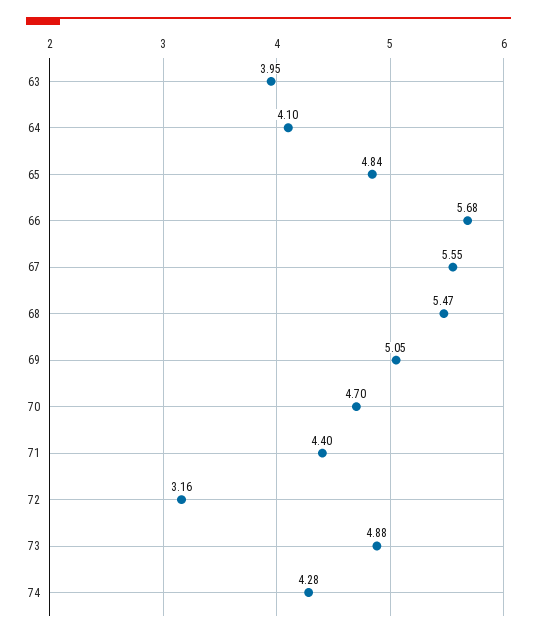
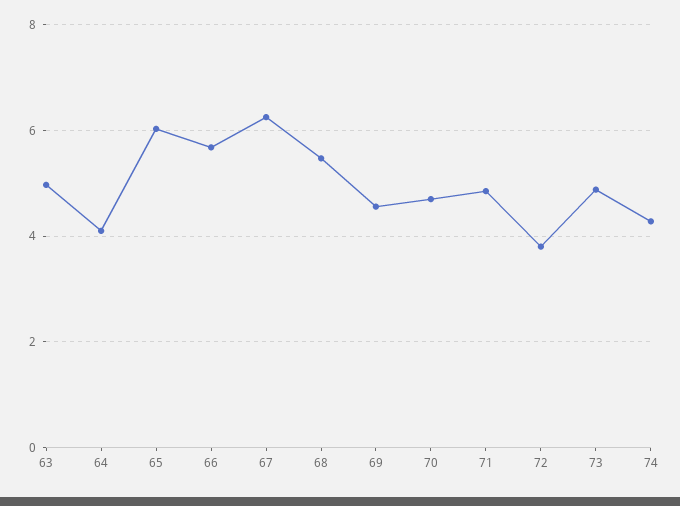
  {
-   "63": 3.95,
+   "63": 5,
    "64": 4.1,
-   "65": 4.84,
+   "65": 6,
    "66": 5.68,
-   "67": 5.55,
+   "67": 6.2,
    "68": 5.47,
-   "69": 5.05,
+   "69": 4.6,
    "70": 4.7,
-   "71": 4.4,
+   "71": 4.8,
-   "72": 3.16,
+   "72": 3.8,
    "73": 4.88,
    "74": 4.28
  }

